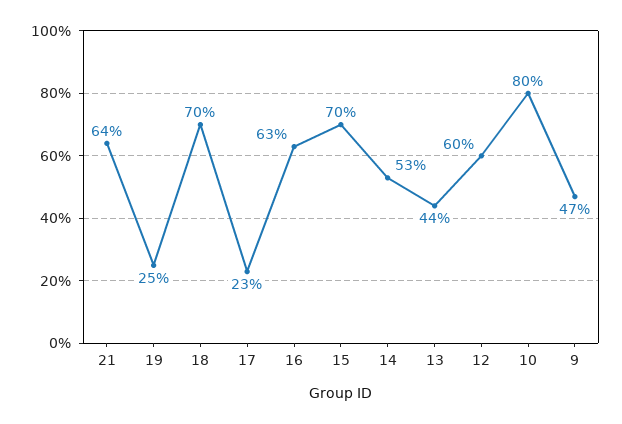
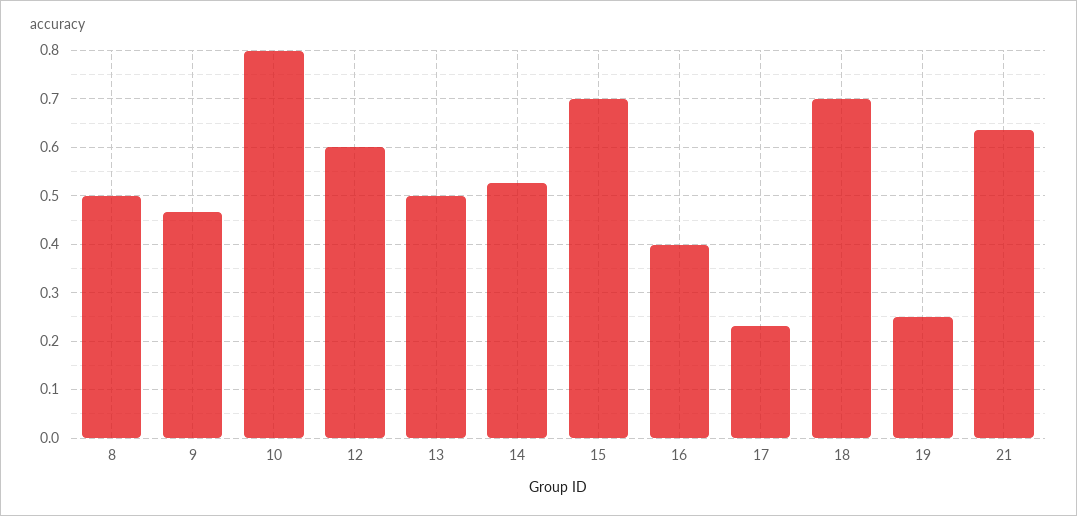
  {
    "21": 0.64,
    "19": 0.25,
    "18": 0.7,
    "17": 0.23,
-   "16": 0.63,
+   "16": 0.4,
    "15": 0.7,
    "14": 0.53,
-   "13": 0.44,
+   "13": 0.5,
    "12": 0.6,
    "10": 0.8,
-   "9": 0.47
+   "9": 0.47,
+   "8": 0.5
  }

